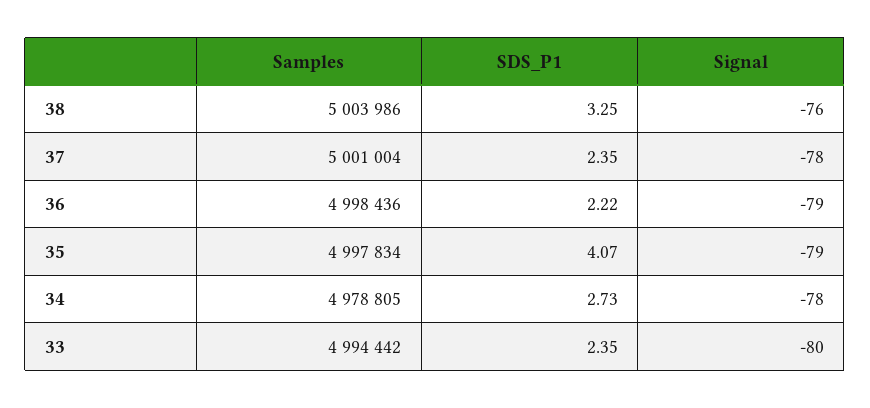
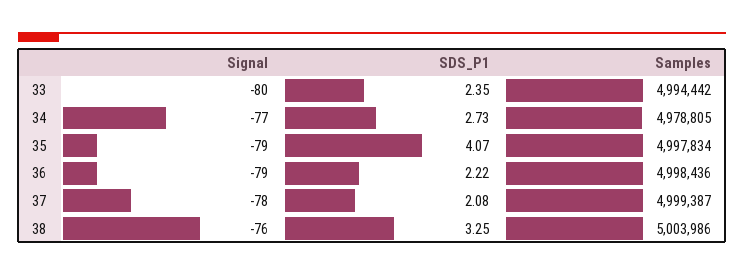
  {
    "Samples": {
      "38": 5003986,
-     "37": 5001004,
+     "37": 4999387,
      "36": 4998436,
      "35": 4997834,
      "34": 4978805,
      "33": 4994442
    },
    "SDS_P1": {
      "38": 3.25,
-     "37": 2.35,
+     "37": 2.08,
      "36": 2.22,
      "35": 4.07,
      "34": 2.73,
      "33": 2.35
    },
    "Signal": {
      "38": -76,
      "37": -78,
      "36": -79,
      "35": -79,
-     "34": -78,
+     "34": -77,
      "33": -80
    }
  }

